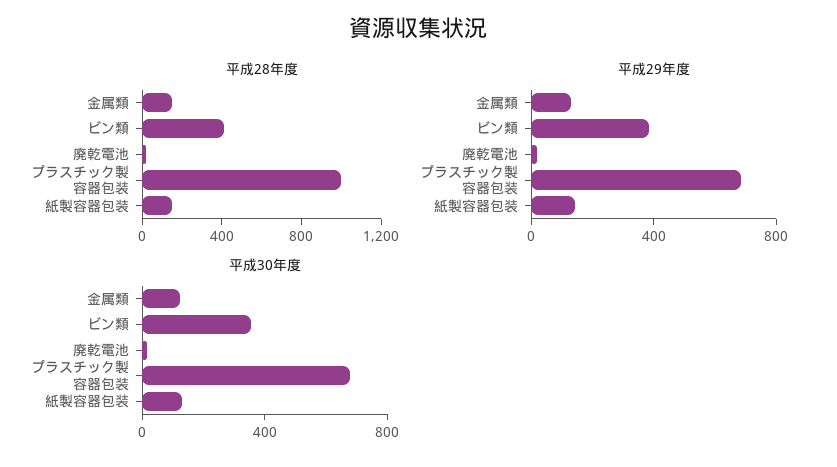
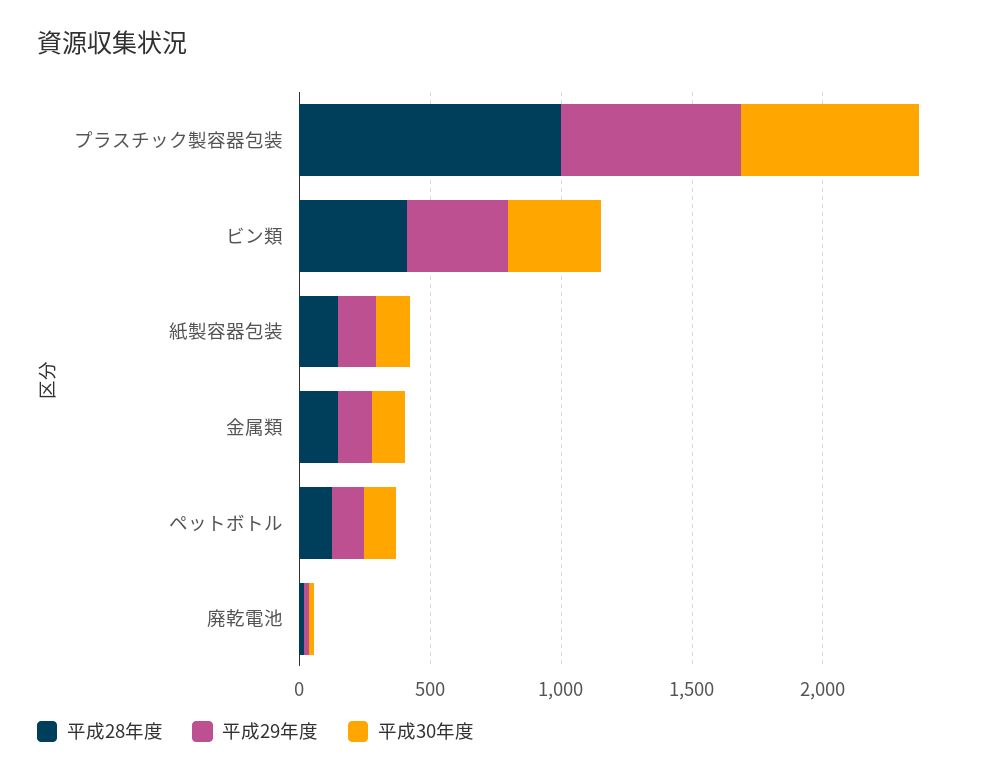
  {
    "平成28年度": {
      "金属類": 100,
      "ビン類": 400,
      "廃乾電池": 0,
      "プラスチック製容器包装": 1000,
-     "紙製容器包装": 100
+     "紙製容器包装": 100,
+     "ペットボトル": 100
    },
    "平成29年度": {
      "金属類": 100,
      "ビン類": 400,
      "廃乾電池": 0,
      "プラスチック製容器包装": 700,
-     "紙製容器包装": 100
+     "紙製容器包装": 100,
+     "ペットボトル": 100
    },
    "平成30年度": {
      "金属類": 100,
      "ビン類": 400,
      "廃乾電池": 0,
      "プラスチック製容器包装": 700,
-     "紙製容器包装": 100
+     "紙製容器包装": 100,
+     "ペットボトル": 100
    }
  }

